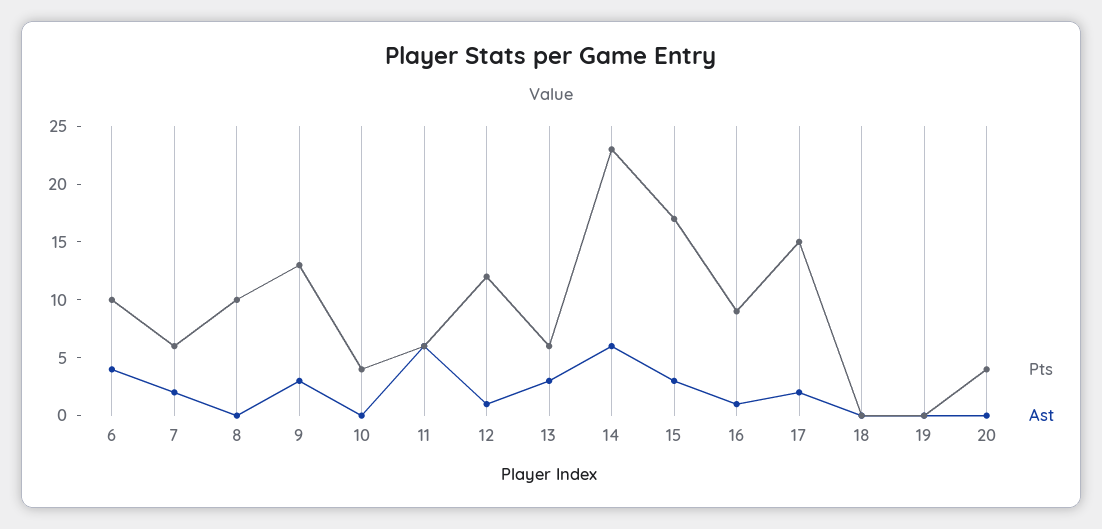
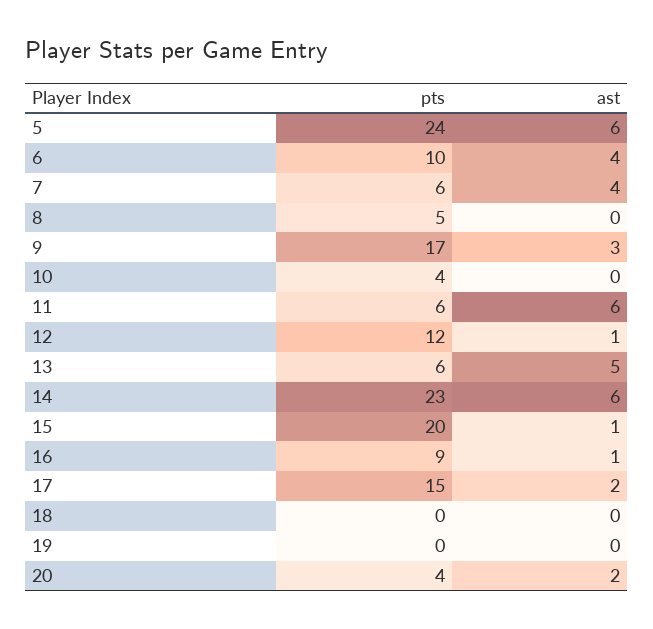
  {
    "Pts": {
      "6": 10,
      "7": 6,
-     "8": 10,
+     "8": 5,
-     "9": 13,
+     "9": 17,
      "10": 4,
      "11": 6,
      "12": 12,
      "13": 6,
      "14": 23,
-     "15": 17,
+     "15": 20,
      "16": 9,
      "17": 15,
      "18": 0,
      "19": 0,
-     "20": 4
+     "20": 4,
+     "5": 24
    },
    "Ast": {
      "6": 4,
-     "7": 2,
+     "7": 4,
      "8": 0,
      "9": 3,
      "10": 0,
      "11": 6,
      "12": 1,
-     "13": 3,
+     "13": 5,
      "14": 6,
-     "15": 3,
+     "15": 1,
      "16": 1,
      "17": 2,
      "18": 0,
      "19": 0,
-     "20": 0
+     "20": 2,
+     "5": 6
    }
  }

